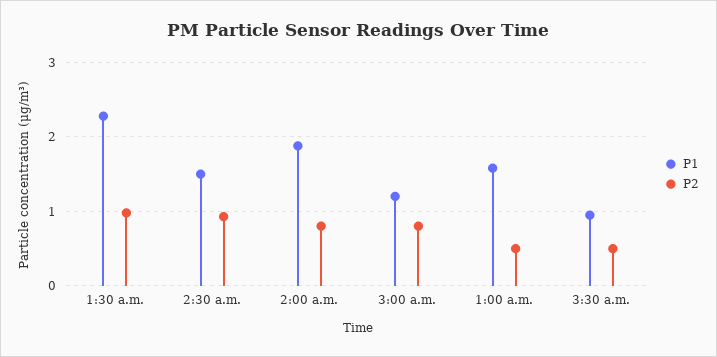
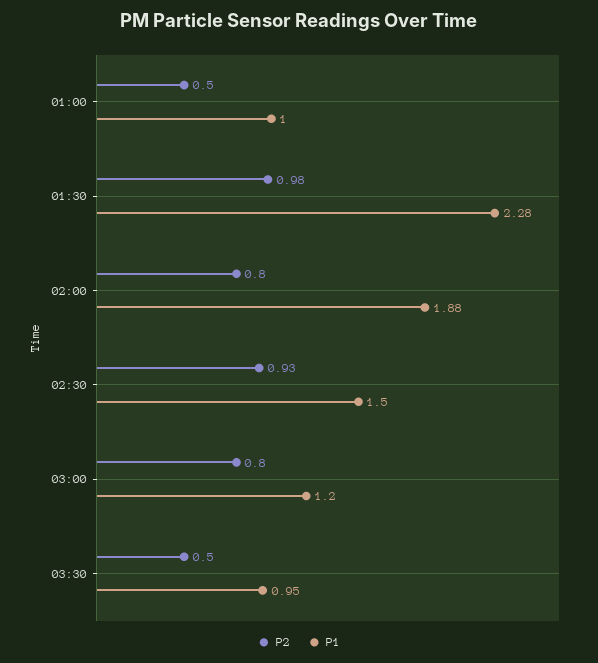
  {
    "P1": {
      "1:30 a.m.": 2.28,
      "2:30 a.m.": 1.5,
      "2:00 a.m.": 1.88,
      "3:00 a.m.": 1.2,
-     "1:00 a.m.": 1.6,
+     "1:00 a.m.": 1,
      "3:30 a.m.": 0.95
    },
    "P2": {
      "1:30 a.m.": 0.98,
      "2:30 a.m.": 0.93,
      "2:00 a.m.": 0.8,
      "3:00 a.m.": 0.8,
      "1:00 a.m.": 0.5,
      "3:30 a.m.": 0.5
    }
  }

